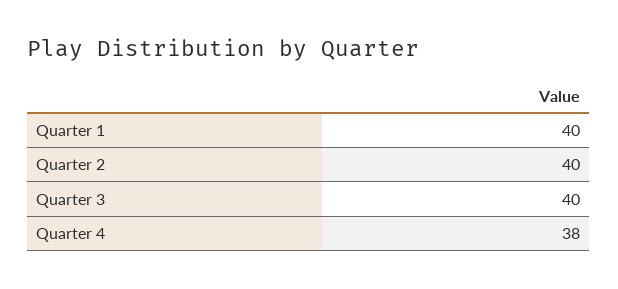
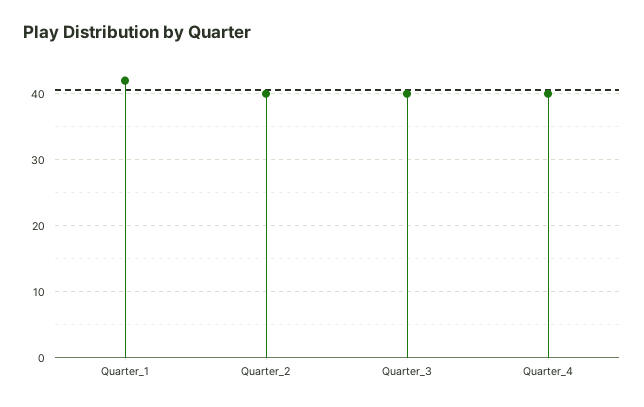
  {
-   "Quarter 1": 40,
+   "Quarter 1": 42,
    "Quarter 2": 40,
    "Quarter 3": 40,
-   "Quarter 4": 38
+   "Quarter 4": 40
  }

